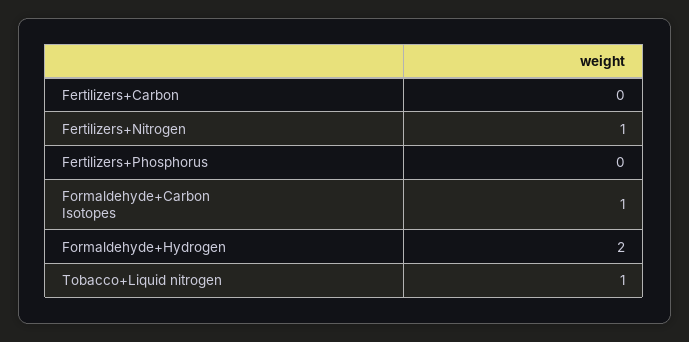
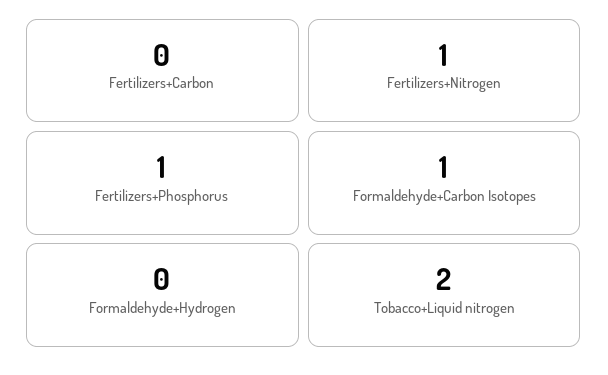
  {
    "Fertilizers+Carbon": 0,
    "Fertilizers+Nitrogen": 1,
-   "Fertilizers+Phosphorus": 0,
+   "Fertilizers+Phosphorus": 1,
    "Formaldehyde+Carbon Isotopes": 1,
-   "Formaldehyde+Hydrogen": 2,
+   "Formaldehyde+Hydrogen": 0,
-   "Tobacco+Liquid nitrogen": 1
+   "Tobacco+Liquid nitrogen": 2
  }

